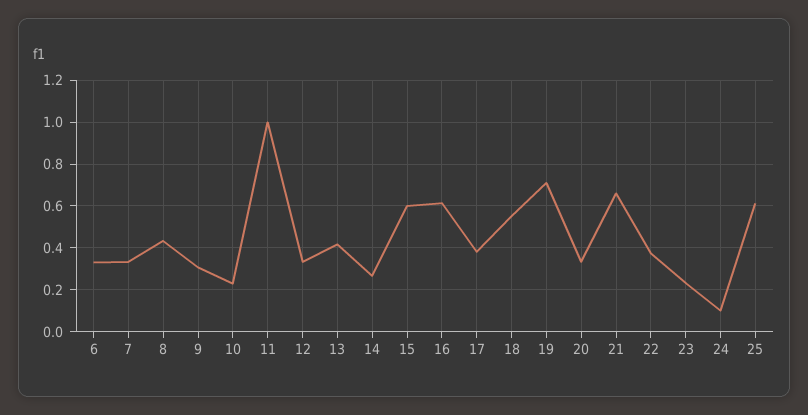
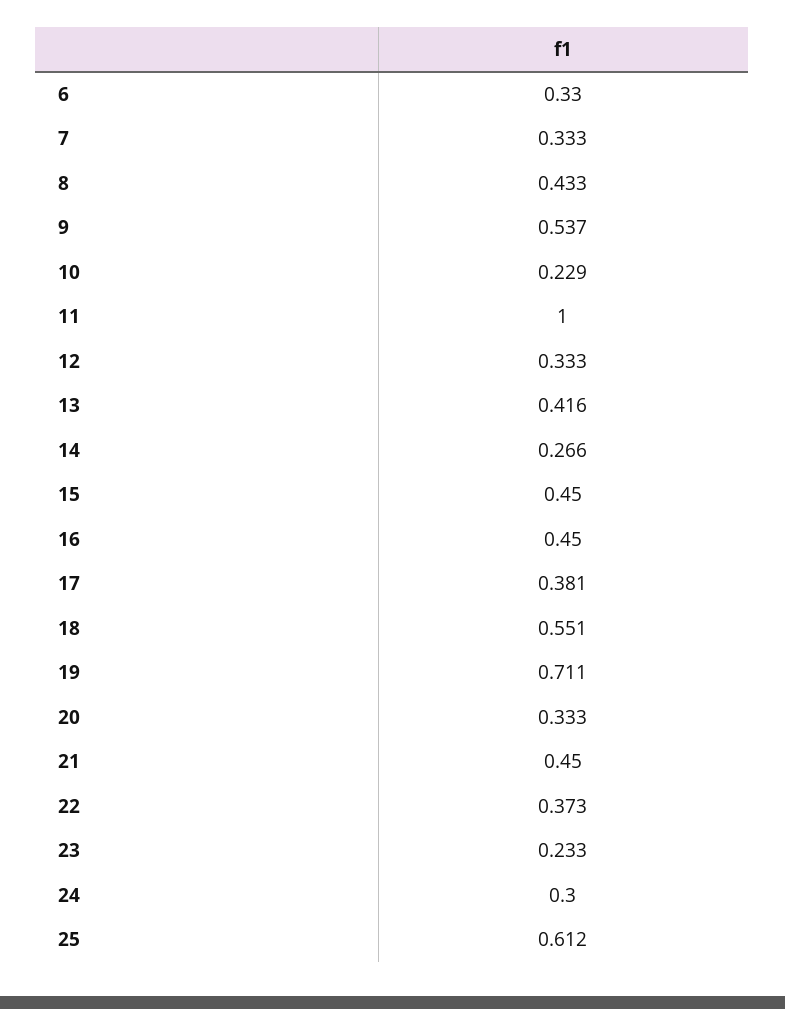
  {
    "6": 0.33,
    "7": 0.333,
    "8": 0.433,
-   "9": 0.3,
+   "9": 0.537,
    "10": 0.229,
    "11": 1,
    "12": 0.333,
    "13": 0.416,
    "14": 0.266,
-   "15": 0.6,
+   "15": 0.45,
-   "16": 0.6,
+   "16": 0.45,
    "17": 0.381,
    "18": 0.551,
    "19": 0.711,
    "20": 0.333,
-   "21": 0.65,
+   "21": 0.45,
    "22": 0.373,
    "23": 0.233,
-   "24": 0.1,
+   "24": 0.3,
    "25": 0.612
  }

